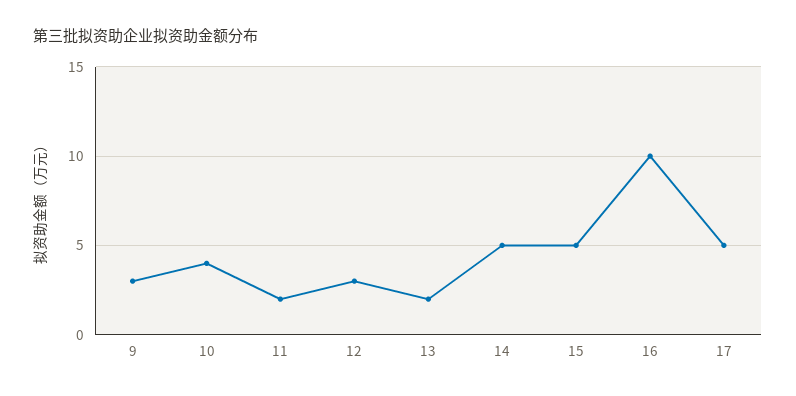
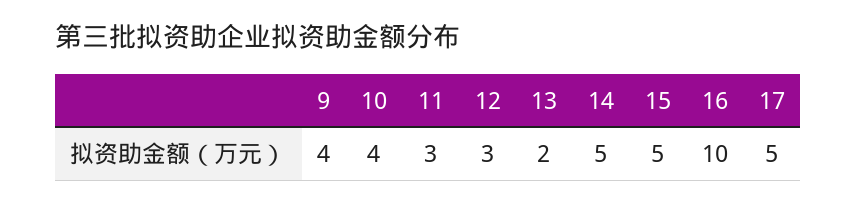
  {
-   "9": 3,
+   "9": 4,
    "10": 4,
-   "11": 2,
+   "11": 3,
    "12": 3,
    "13": 2,
    "14": 5,
    "15": 5,
    "16": 10,
    "17": 5
  }

